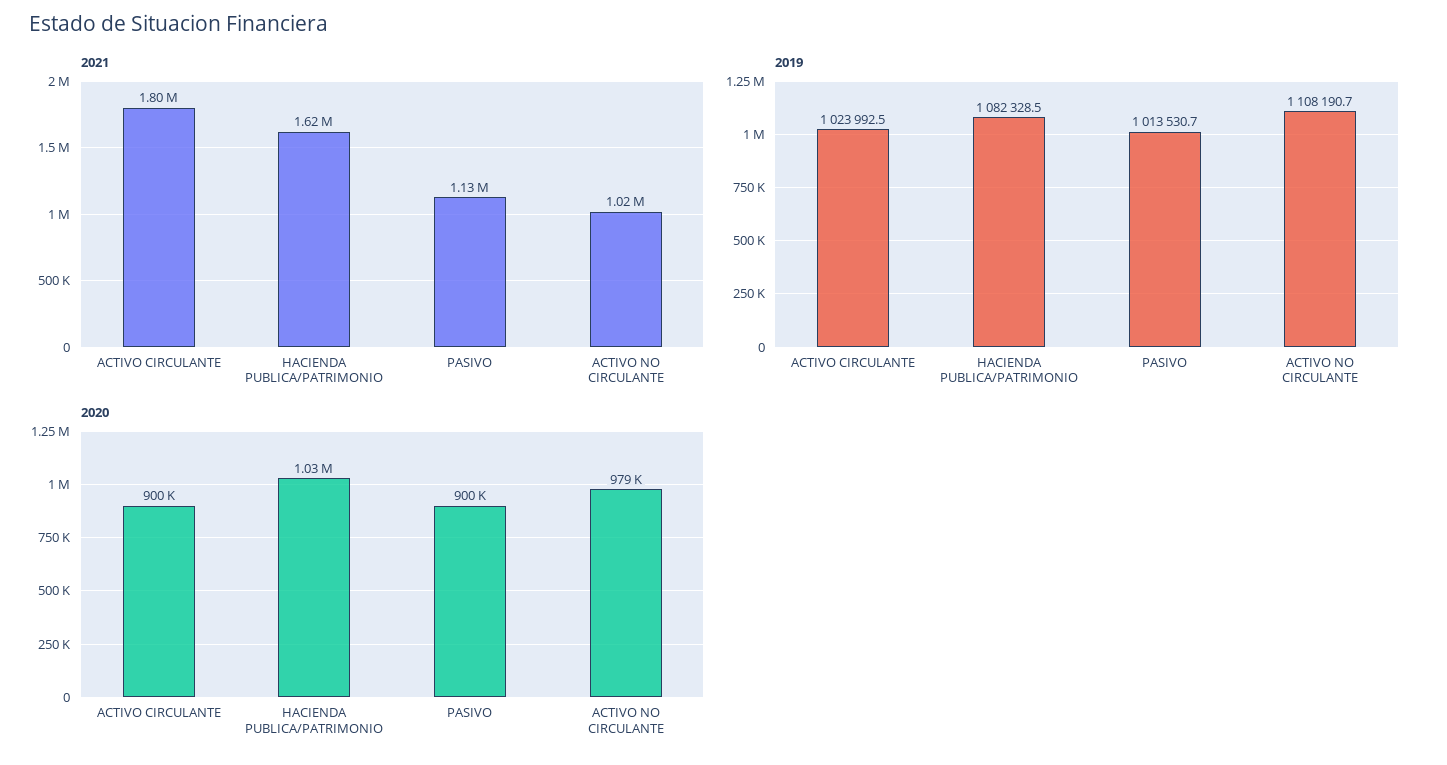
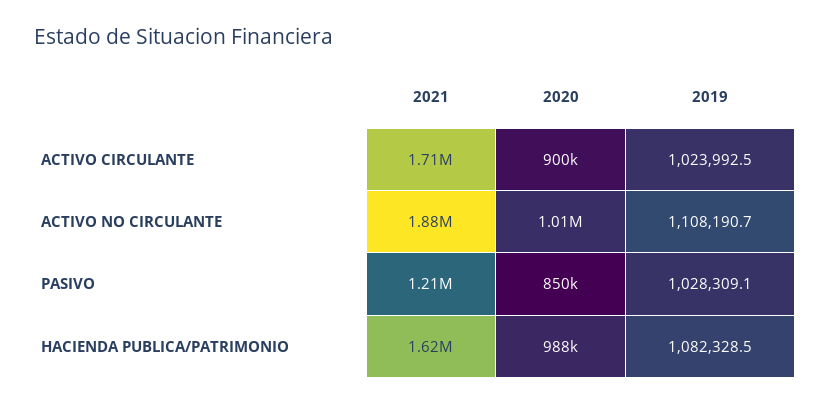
  {
    "2021": {
-     "ACTIVO CIRCULANTE": 1800000,
+     "ACTIVO CIRCULANTE": 1710000,
      "HACIENDA PUBLICA/PATRIMONIO": 1620000,
-     "PASIVO": 1130000,
+     "PASIVO": 1210000,
-     "ACTIVO NO CIRCULANTE": 1020000
+     "ACTIVO NO CIRCULANTE": 1880000
    },
    "2019": {
      "ACTIVO CIRCULANTE": 1023992.5,
      "HACIENDA PUBLICA/PATRIMONIO": 1082328.5,
-     "PASIVO": 1013530.7,
+     "PASIVO": 1028309.1,
      "ACTIVO NO CIRCULANTE": 1108190.7
    },
    "2020": {
      "ACTIVO CIRCULANTE": 900000,
-     "HACIENDA PUBLICA/PATRIMONIO": 1030000,
+     "HACIENDA PUBLICA/PATRIMONIO": 988000,
-     "PASIVO": 900000,
+     "PASIVO": 850000,
-     "ACTIVO NO CIRCULANTE": 979000
+     "ACTIVO NO CIRCULANTE": 1010000
    }
  }

